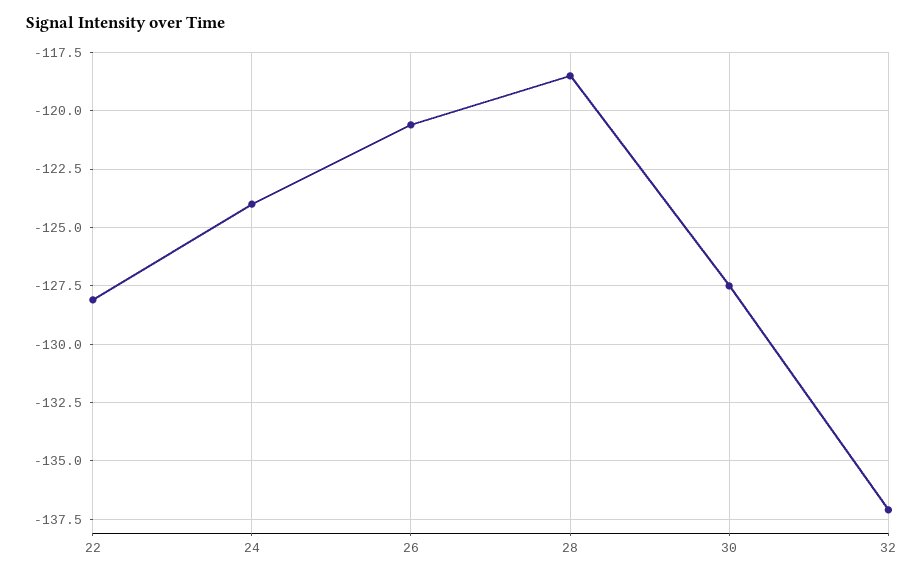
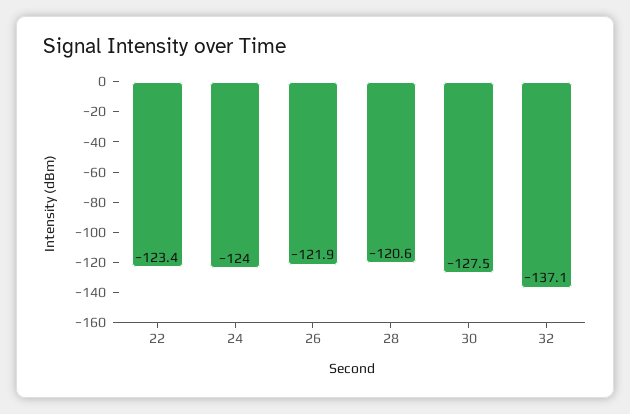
  {
-   "22": -128,
+   "22": -123.4,
    "24": -124,
-   "26": -120.5,
+   "26": -121.9,
-   "28": -118.5,
+   "28": -120.6,
    "30": -127.5,
    "32": -137.1
  }

